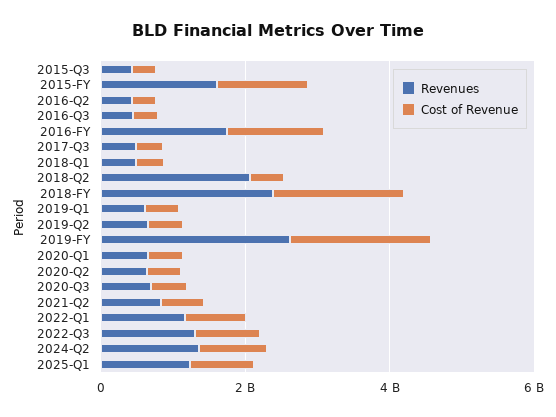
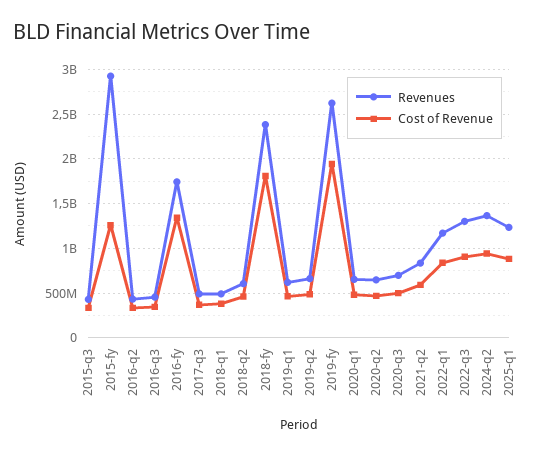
  {
    "Revenues": {
      "2015-Q3": 400000000,
-     "2015-FY": 1500000000,
+     "2015-FY": 2900000000,
      "2016-Q2": 400000000,
      "2016-Q3": 500000000,
      "2016-FY": 1700000000,
      "2017-Q3": 500000000,
      "2018-Q1": 500000000,
-     "2018-Q2": 2000000000,
+     "2018-Q2": 600000000,
      "2018-FY": 2400000000,
      "2019-Q1": 600000000,
      "2019-Q2": 700000000,
      "2019-FY": 2600000000,
      "2020-Q1": 700000000,
      "2020-Q2": 600000000,
      "2020-Q3": 700000000,
      "2021-Q2": 800000000,
      "2022-Q1": 1200000000,
      "2022-Q3": 1300000000,
      "2024-Q2": 1400000000,
      "2025-Q1": 1200000000
    },
    "Cost of Revenue": {
      "2015-Q3": 300000000,
      "2015-FY": 1300000000,
      "2016-Q2": 300000000,
      "2016-Q3": 300000000,
      "2016-FY": 1300000000,
      "2017-Q3": 400000000,
      "2018-Q1": 400000000,
      "2018-Q2": 500000000,
      "2018-FY": 1800000000,
      "2019-Q1": 500000000,
      "2019-Q2": 500000000,
      "2019-FY": 1900000000,
      "2020-Q1": 500000000,
      "2020-Q2": 500000000,
      "2020-Q3": 500000000,
      "2021-Q2": 600000000,
      "2022-Q1": 800000000,
      "2022-Q3": 900000000,
      "2024-Q2": 900000000,
      "2025-Q1": 900000000
    }
  }

